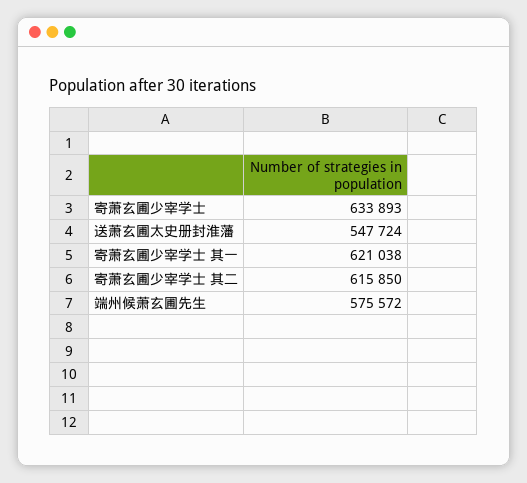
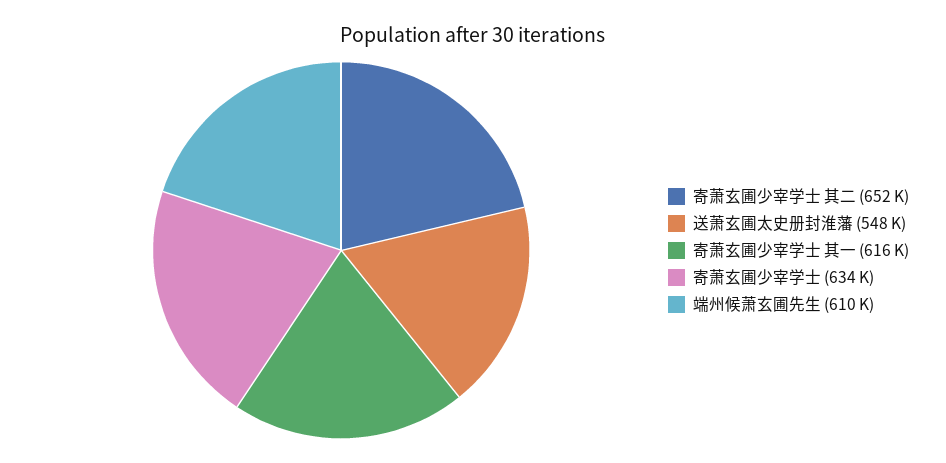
  {
    "寄萧玄圃少宰学士": 633893,
    "送萧玄圃太史册封淮藩": 547724,
-   "寄萧玄圃少宰学士 其一": 621038,
+   "寄萧玄圃少宰学士 其一": 616000,
-   "寄萧玄圃少宰学士 其二": 615850,
+   "寄萧玄圃少宰学士 其二": 652000,
-   "端州候萧玄圃先生": 575572
+   "端州候萧玄圃先生": 610000
  }

